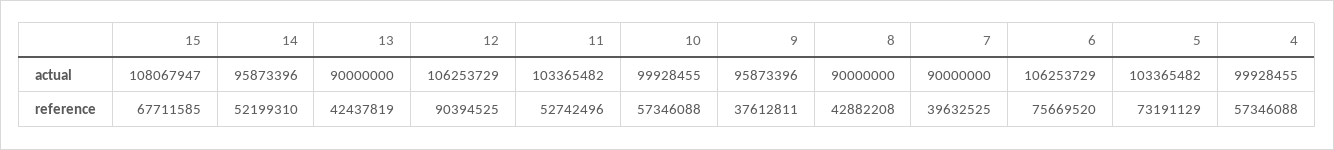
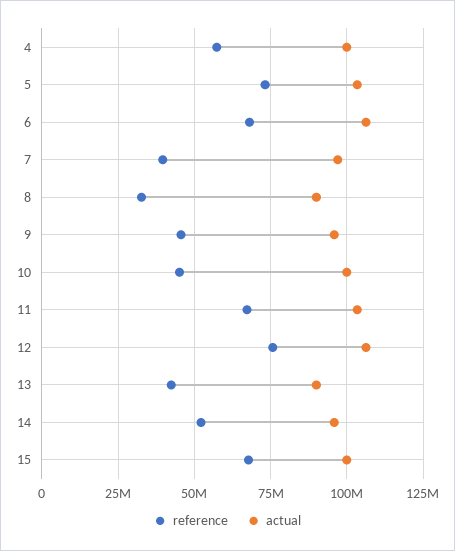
  {
    "actual": {
-     "15": 108067947,
+     "15": 100000000,
      "14": 95873396,
      "13": 90000000,
      "12": 106253729,
      "11": 103365482,
      "10": 99928455,
      "9": 95873396,
      "8": 90000000,
-     "7": 90000000,
+     "7": 97500000,
      "6": 106253729,
      "5": 103365482,
      "4": 99928455
    },
    "reference": {
      "15": 67711585,
      "14": 52199310,
      "13": 42437819,
-     "12": 90394525,
+     "12": 75000000,
-     "11": 52742496,
+     "11": 67500000,
-     "10": 57346088,
+     "10": 45000000,
-     "9": 37612811,
+     "9": 45000000,
-     "8": 42882208,
+     "8": 32500000,
      "7": 39632525,
-     "6": 75669520,
+     "6": 67500000,
      "5": 73191129,
      "4": 57346088
    }
  }

